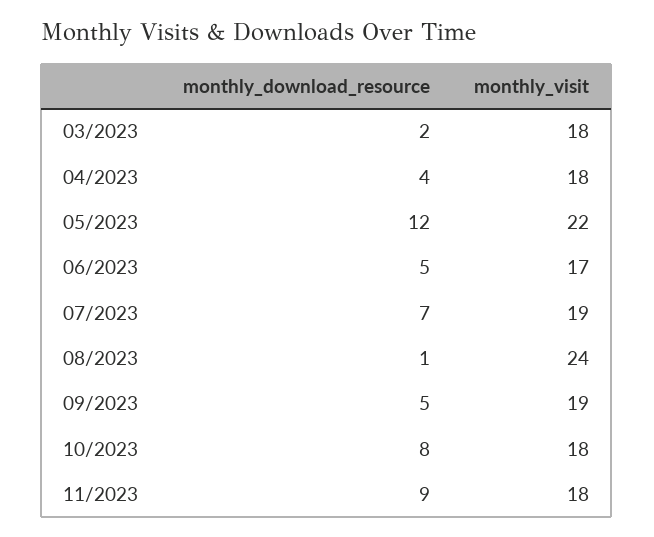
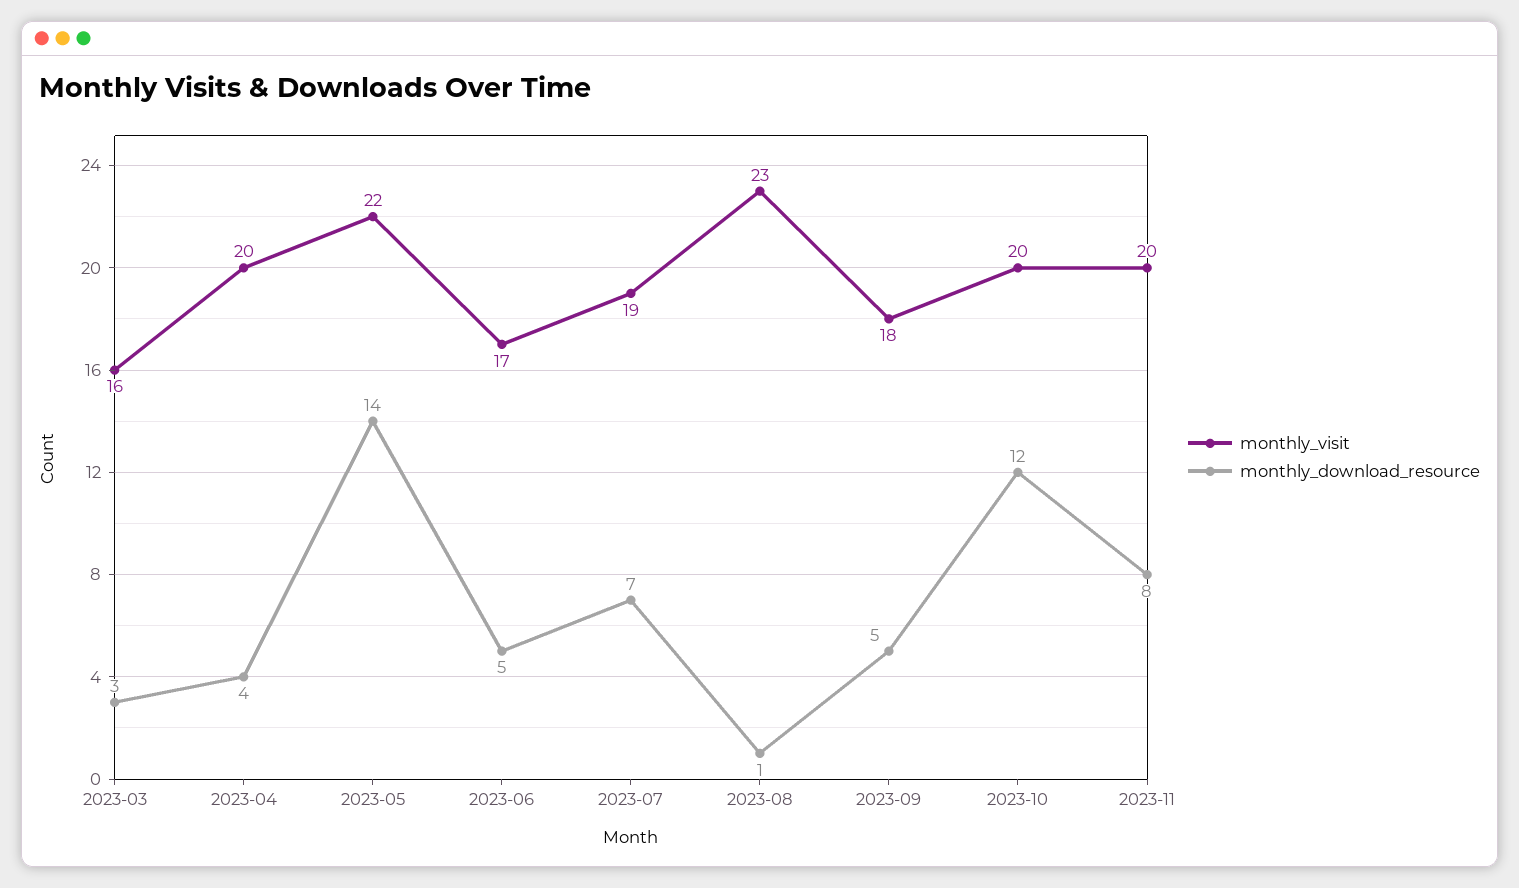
  {
    "monthly_download_resource": {
-     "03/2023": 2,
+     "03/2023": 3,
      "04/2023": 4,
-     "05/2023": 12,
+     "05/2023": 14,
      "06/2023": 5,
      "07/2023": 7,
      "08/2023": 1,
      "09/2023": 5,
-     "10/2023": 8,
+     "10/2023": 12,
-     "11/2023": 9
+     "11/2023": 8
    },
    "monthly_visit": {
-     "03/2023": 18,
+     "03/2023": 16,
-     "04/2023": 18,
+     "04/2023": 20,
      "05/2023": 22,
      "06/2023": 17,
      "07/2023": 19,
-     "08/2023": 24,
+     "08/2023": 23,
-     "09/2023": 19,
+     "09/2023": 18,
-     "10/2023": 18,
+     "10/2023": 20,
-     "11/2023": 18
+     "11/2023": 20
    }
  }

